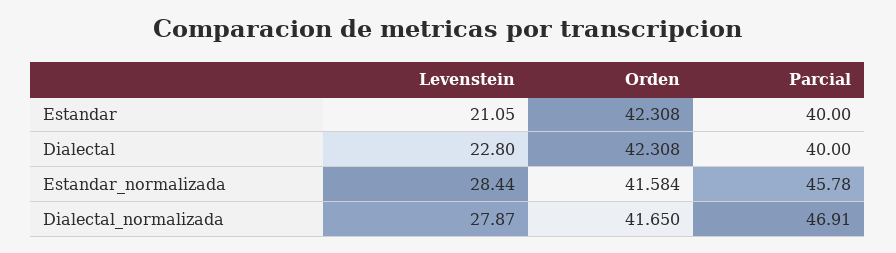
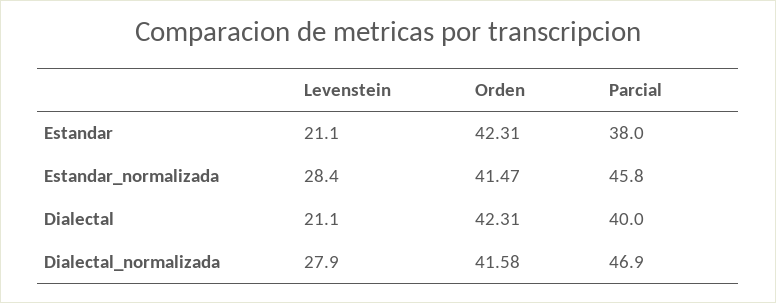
  {
    "Levenstein": {
      "Estandar": 21.05,
-     "Dialectal": 22.8,
+     "Dialectal": 21.1,
      "Estandar_normalizada": 28.44,
      "Dialectal_normalizada": 27.87
    },
    "Orden": {
      "Estandar": 42.308,
      "Dialectal": 42.308,
-     "Estandar_normalizada": 41.584,
+     "Estandar_normalizada": 41.47,
-     "Dialectal_normalizada": 41.65
+     "Dialectal_normalizada": 41.58
    },
    "Parcial": {
-     "Estandar": 40,
+     "Estandar": 38,
      "Dialectal": 40,
      "Estandar_normalizada": 45.78,
      "Dialectal_normalizada": 46.91
    }
  }

